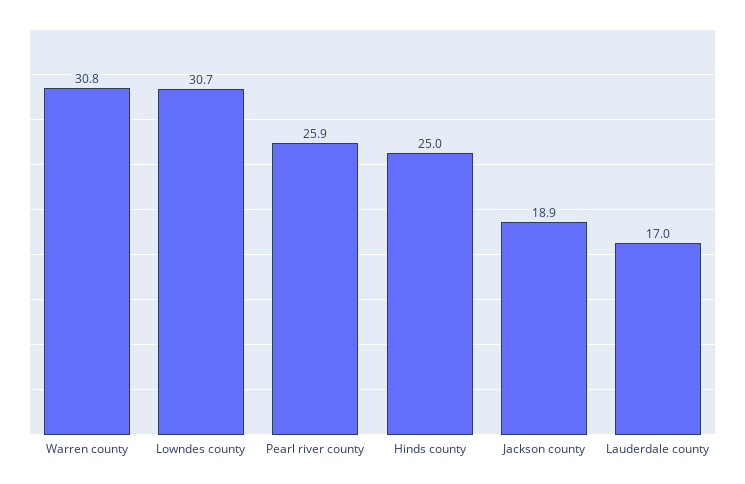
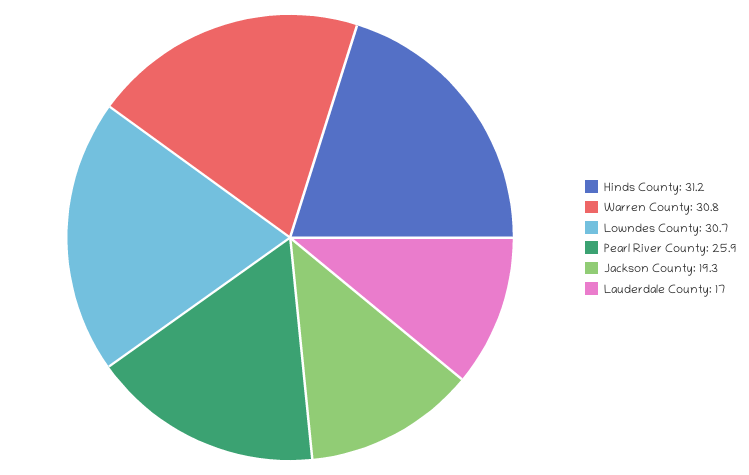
  {
    "Warren county": 30.8,
    "Lowndes county": 30.7,
    "Pearl river county": 25.9,
-   "Hinds county": 25,
+   "Hinds county": 31.2,
-   "Jackson county": 18.9,
+   "Jackson county": 19.3,
    "Lauderdale county": 17
  }

